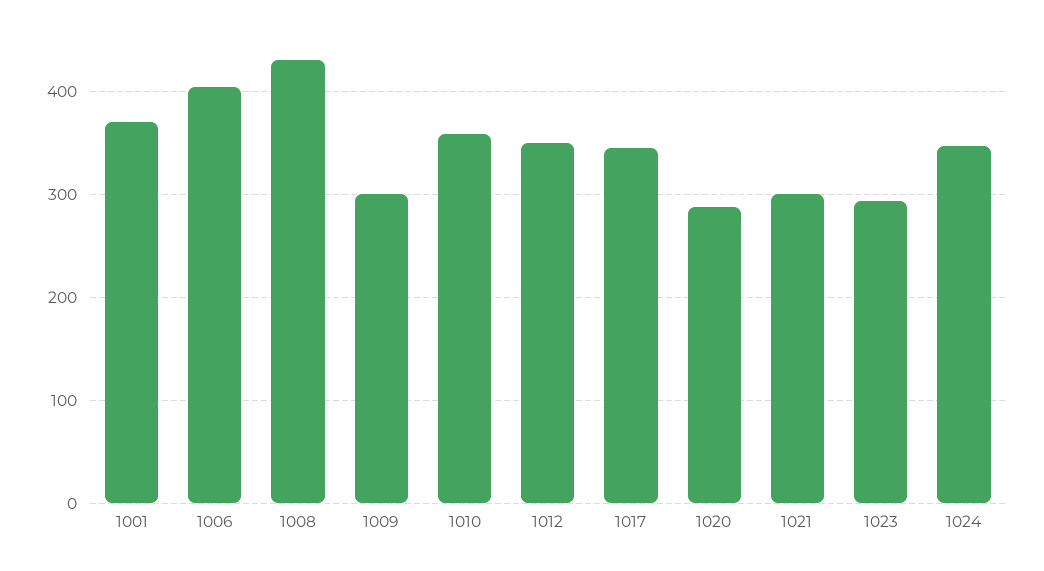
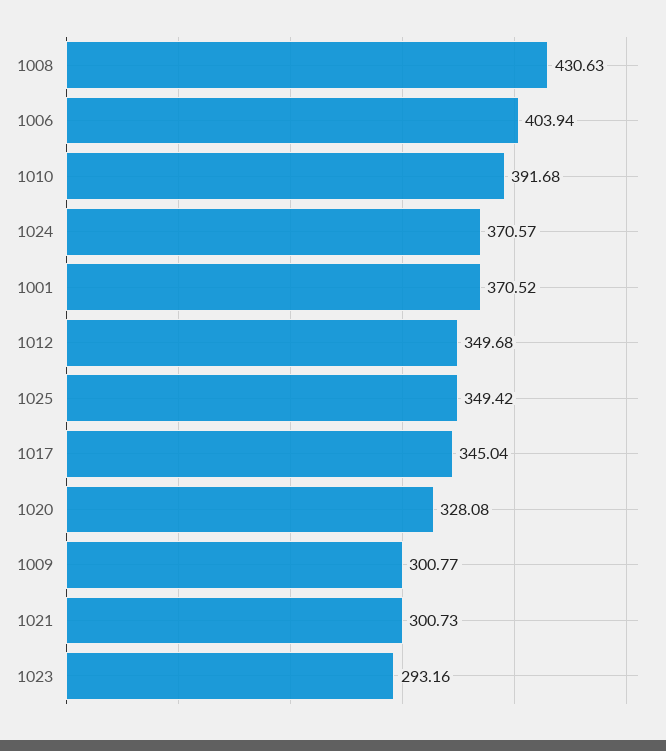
  {
    "1001": 370.52,
    "1006": 403.94,
    "1008": 430.63,
    "1009": 300.77,
-   "1010": 360,
+   "1010": 391.68,
    "1012": 349.68,
    "1017": 345.04,
-   "1020": 290,
+   "1020": 328.08,
    "1021": 300.73,
    "1023": 293.16,
-   "1024": 350
+   "1024": 370.57,
+   "1025": 349.42
  }

